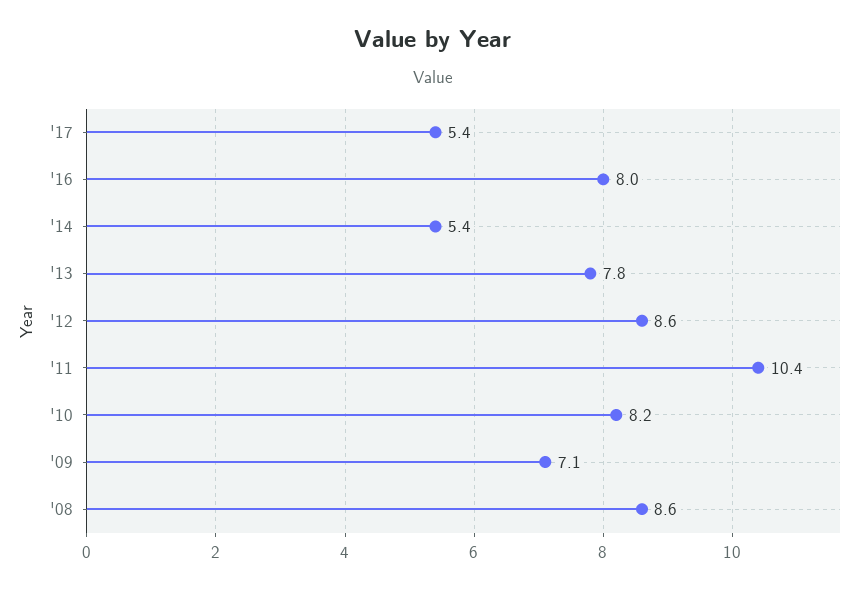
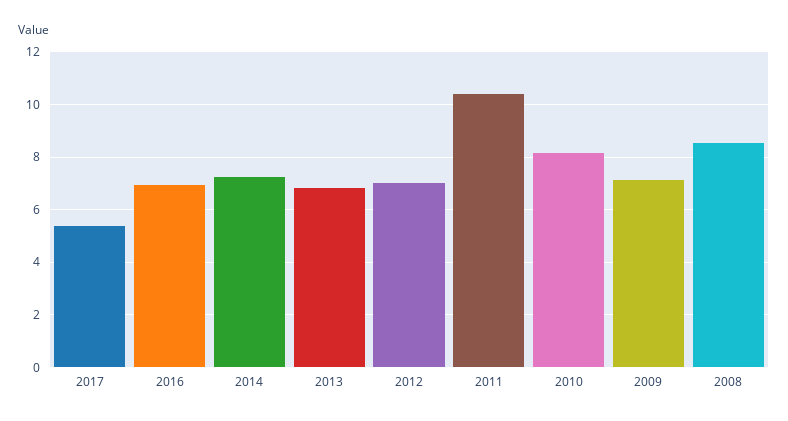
  {
    "'17": 5.4,
-   "'16": 8,
+   "'16": 7,
-   "'14": 5.4,
+   "'14": 7.25,
-   "'13": 7.8,
+   "'13": 6.75,
-   "'12": 8.6,
+   "'12": 7,
    "'11": 10.4,
    "'10": 8.2,
    "'09": 7.1,
    "'08": 8.6
  }

